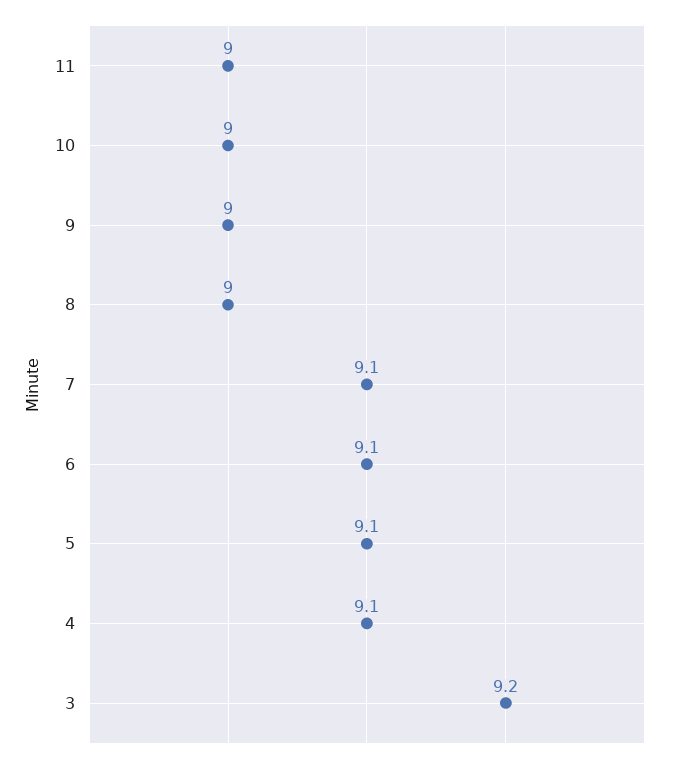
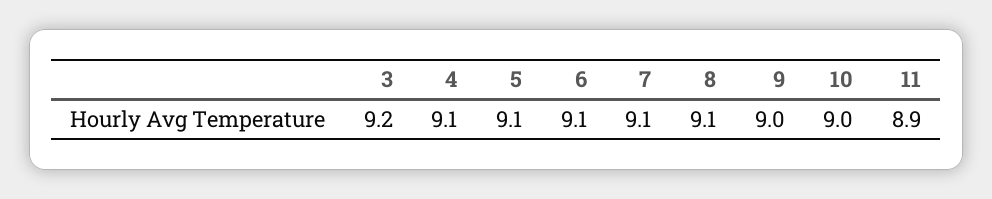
  {
-   "11": 9,
+   "11": 8.9,
    "10": 9,
    "9": 9,
-   "8": 9,
+   "8": 9.1,
    "7": 9.1,
    "6": 9.1,
    "5": 9.1,
    "4": 9.1,
    "3": 9.2
  }

